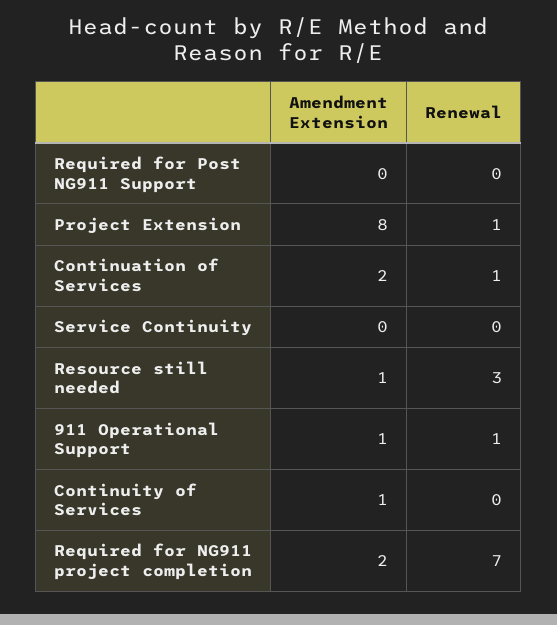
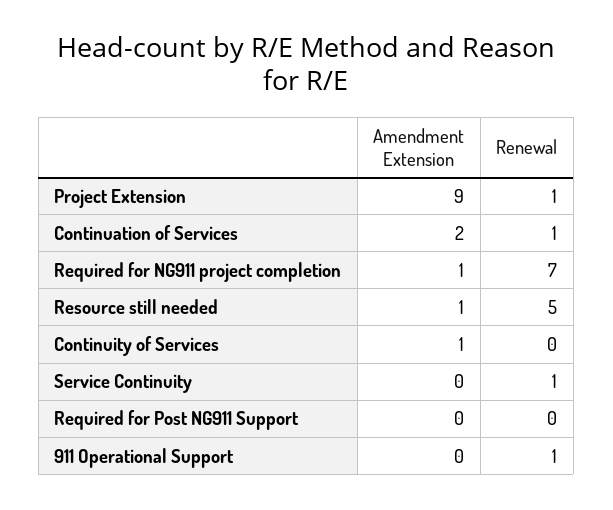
  {
    "Amendment Extension": {
      "Required for Post NG911 Support": 0,
-     "Project Extension": 8,
+     "Project Extension": 9,
      "Continuation of Services": 2,
      "Service Continuity": 0,
      "Resource still needed": 1,
-     "911 Operational Support": 1,
+     "911 Operational Support": 0,
      "Continuity of Services": 1,
-     "Required for NG911 project completion": 2
+     "Required for NG911 project completion": 1
    },
    "Renewal": {
      "Required for Post NG911 Support": 0,
      "Project Extension": 1,
      "Continuation of Services": 1,
-     "Service Continuity": 0,
+     "Service Continuity": 1,
-     "Resource still needed": 3,
+     "Resource still needed": 5,
      "911 Operational Support": 1,
      "Continuity of Services": 0,
      "Required for NG911 project completion": 7
    }
  }

